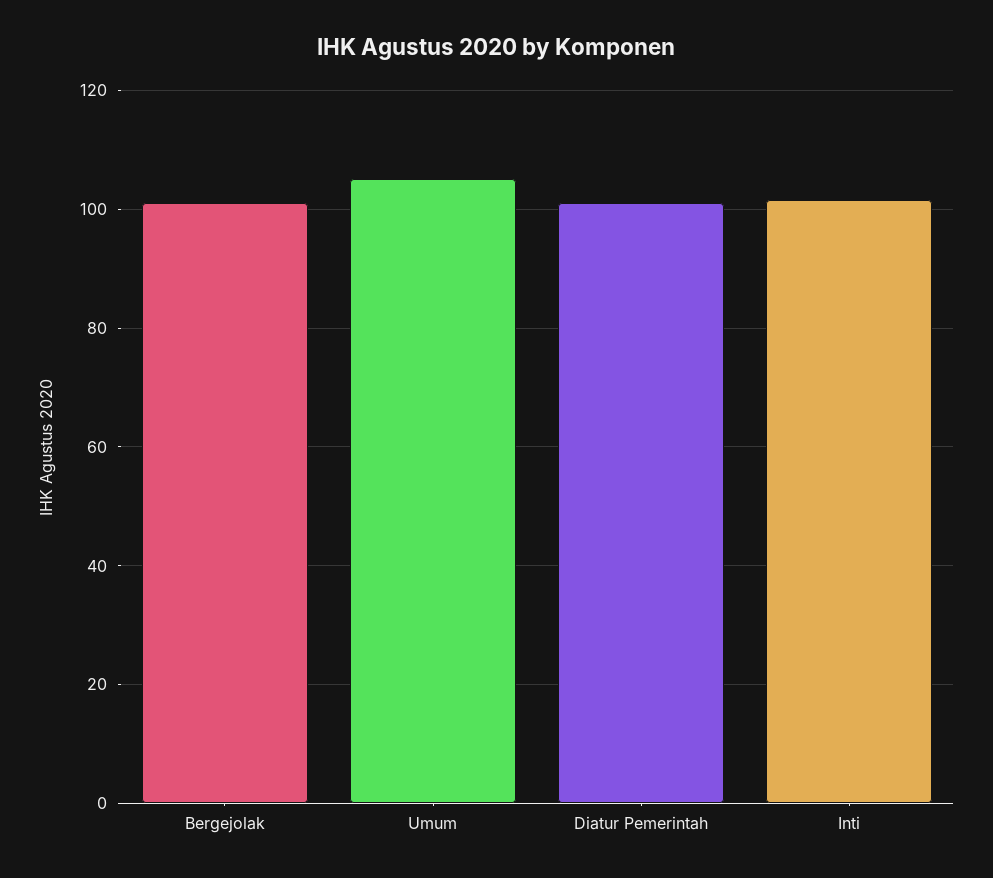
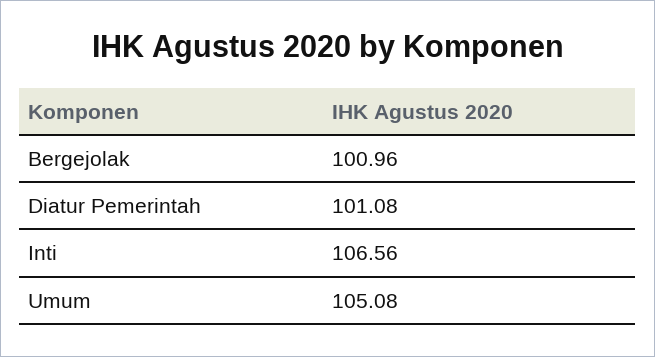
  {
    "Bergejolak": 100.96,
    "Umum": 105.08,
    "Diatur Pemerintah": 101.08,
-   "Inti": 102
+   "Inti": 106.56
  }

